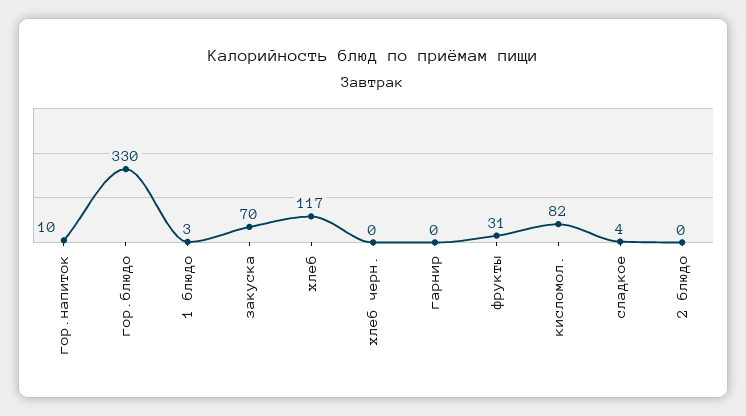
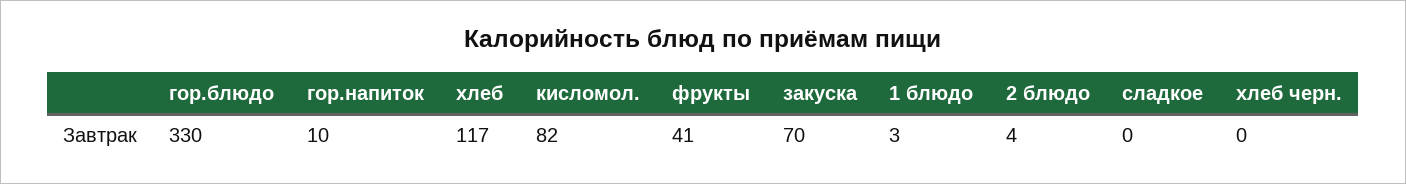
  {
    "гор.напиток": 10,
    "гор.блюдо": 330,
    "1 блюдо": 3,
    "закуска": 70,
    "хлеб": 117,
    "хлеб черн.": 0,
-   "гарнир": 0,
-   "фрукты": 31,
+   "фрукты": 41,
    "кисломол.": 82,
-   "сладкое": 4,
+   "сладкое": 0,
-   "2 блюдо": 0
+   "2 блюдо": 4
  }

